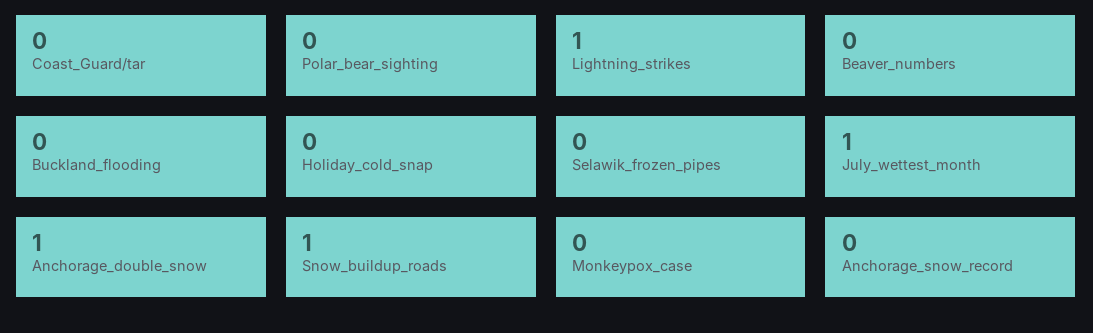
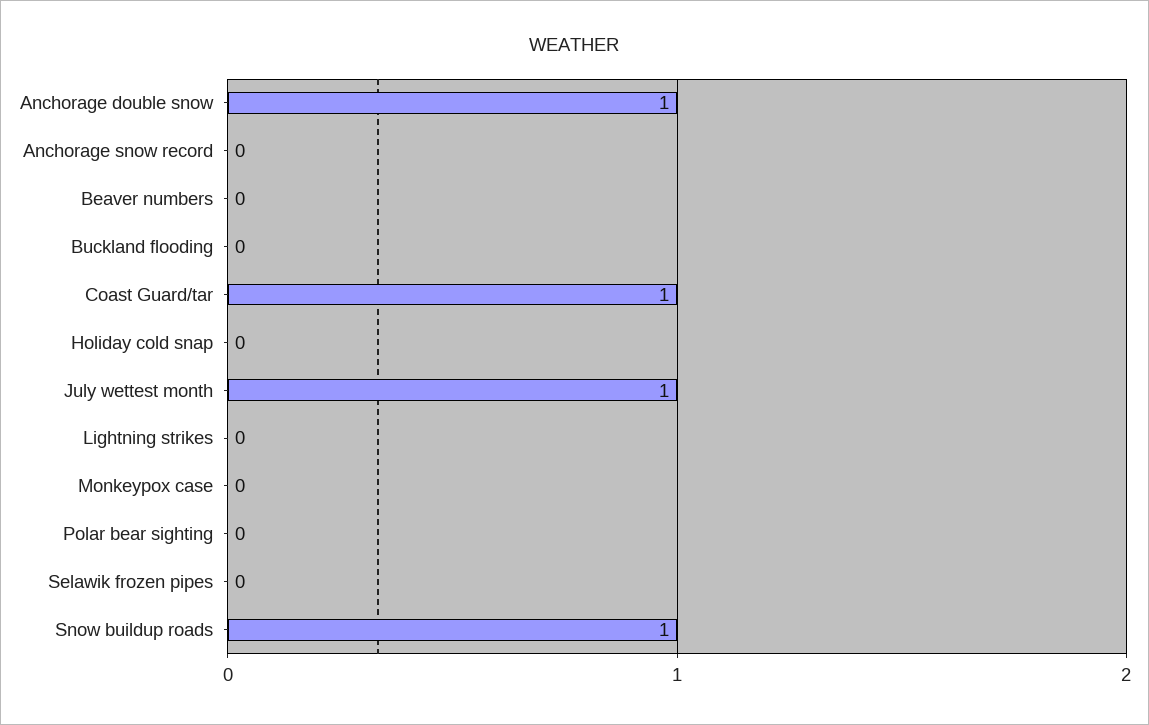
  {
-   "Coast_Guard/tar": 0,
+   "Coast_Guard/tar": 1,
    "Polar_bear_sighting": 0,
-   "Lightning_strikes": 1,
+   "Lightning_strikes": 0,
    "Beaver_numbers": 0,
    "Buckland_flooding": 0,
    "Holiday_cold_snap": 0,
    "Selawik_frozen_pipes": 0,
    "July_wettest_month": 1,
    "Anchorage_double_snow": 1,
    "Snow_buildup_roads": 1,
    "Monkeypox_case": 0,
    "Anchorage_snow_record": 0
  }

